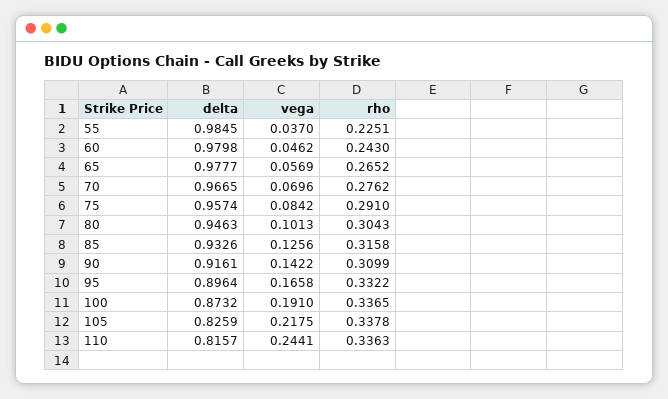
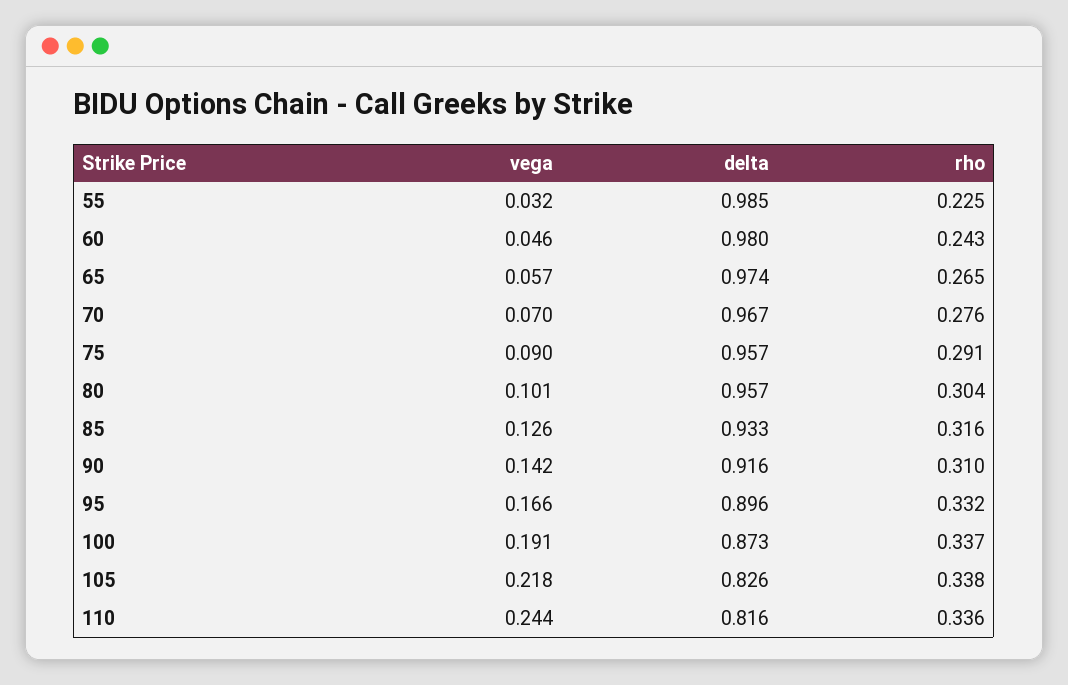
  {
    "delta": {
      "55": 0.9845,
      "60": 0.9798,
-     "65": 0.9777,
+     "65": 0.974,
      "70": 0.9665,
      "75": 0.9574,
-     "80": 0.9463,
+     "80": 0.957,
      "85": 0.9326,
      "90": 0.9161,
      "95": 0.8964,
      "100": 0.8732,
      "105": 0.8259,
      "110": 0.8157
    },
    "vega": {
-     "55": 0.037,
+     "55": 0.032,
      "60": 0.0462,
      "65": 0.0569,
      "70": 0.0696,
-     "75": 0.0842,
+     "75": 0.09,
      "80": 0.1013,
      "85": 0.1256,
      "90": 0.1422,
      "95": 0.1658,
      "100": 0.191,
      "105": 0.2175,
      "110": 0.2441
    },
    "rho": {
      "55": 0.2251,
      "60": 0.243,
      "65": 0.2652,
      "70": 0.2762,
      "75": 0.291,
      "80": 0.3043,
      "85": 0.3158,
      "90": 0.3099,
      "95": 0.3322,
      "100": 0.3365,
      "105": 0.3378,
      "110": 0.3363
    }
  }

